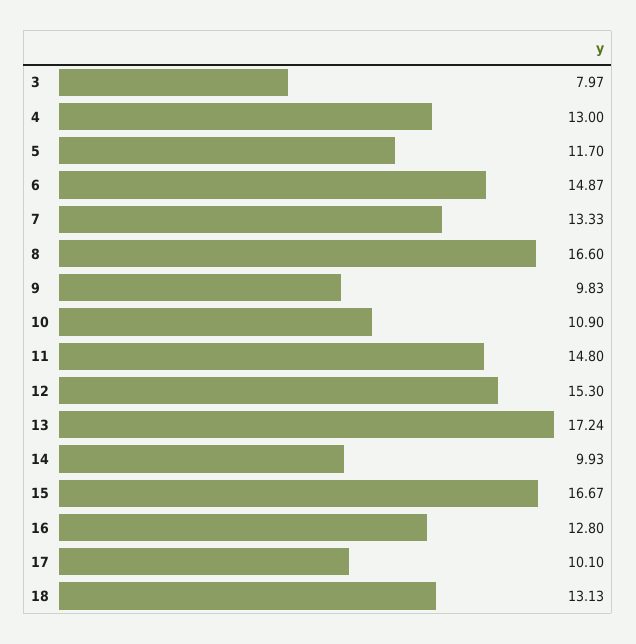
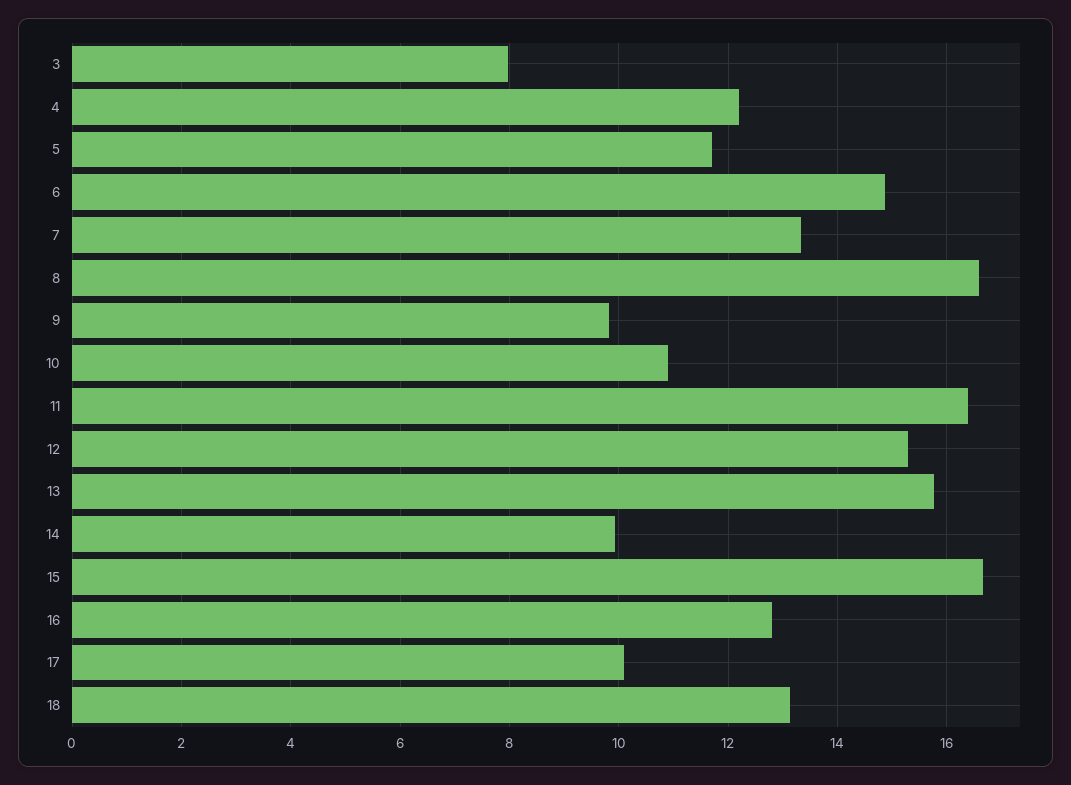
  {
    "3": 7.97,
-   "4": 13,
+   "4": 12.2,
    "5": 11.7,
    "6": 14.87,
    "7": 13.33,
    "8": 16.6,
    "9": 9.83,
    "10": 10.9,
-   "11": 14.8,
+   "11": 16.4,
    "12": 15.3,
-   "13": 17.24,
+   "13": 15.8,
    "14": 9.93,
    "15": 16.67,
    "16": 12.8,
    "17": 10.1,
    "18": 13.13
  }

